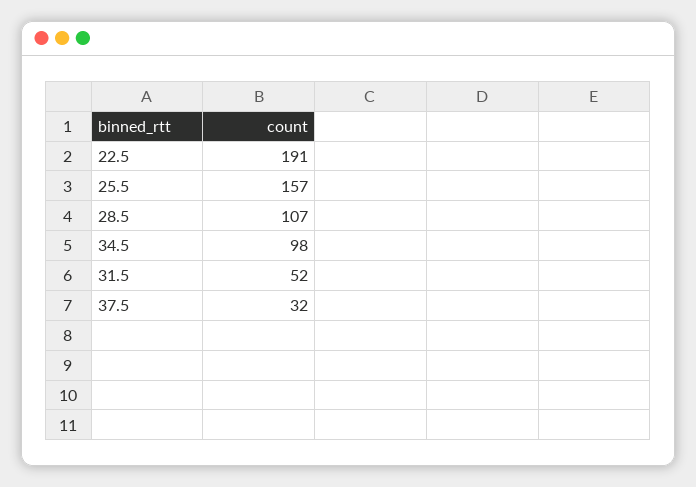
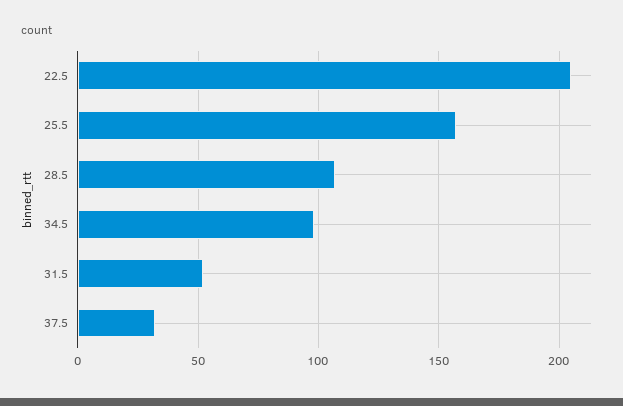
  {
-   "22.5": 191,
+   "22.5": 205,
    "25.5": 157,
    "28.5": 107,
    "34.5": 98,
    "31.5": 52,
    "37.5": 32
  }

